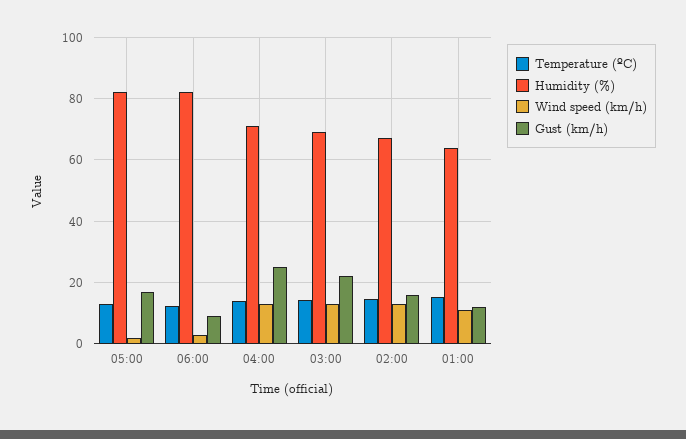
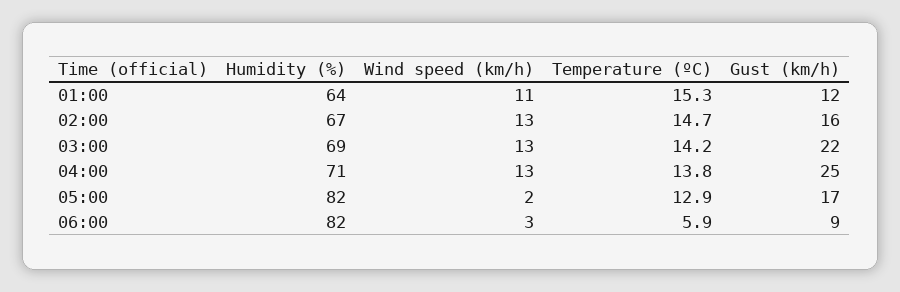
  {
    "Temperature (ºC)": {
      "05:00": 12.9,
-     "06:00": 12,
+     "06:00": 5.9,
      "04:00": 13.8,
      "03:00": 14.2,
      "02:00": 14.7,
      "01:00": 15.3
    },
    "Humidity (%)": {
      "05:00": 82,
      "06:00": 82,
      "04:00": 71,
      "03:00": 69,
      "02:00": 67,
      "01:00": 64
    },
    "Wind speed (km/h)": {
      "05:00": 2,
      "06:00": 3,
      "04:00": 13,
      "03:00": 13,
      "02:00": 13,
      "01:00": 11
    },
    "Gust (km/h)": {
      "05:00": 17,
      "06:00": 9,
      "04:00": 25,
      "03:00": 22,
      "02:00": 16,
      "01:00": 12
    }
  }

